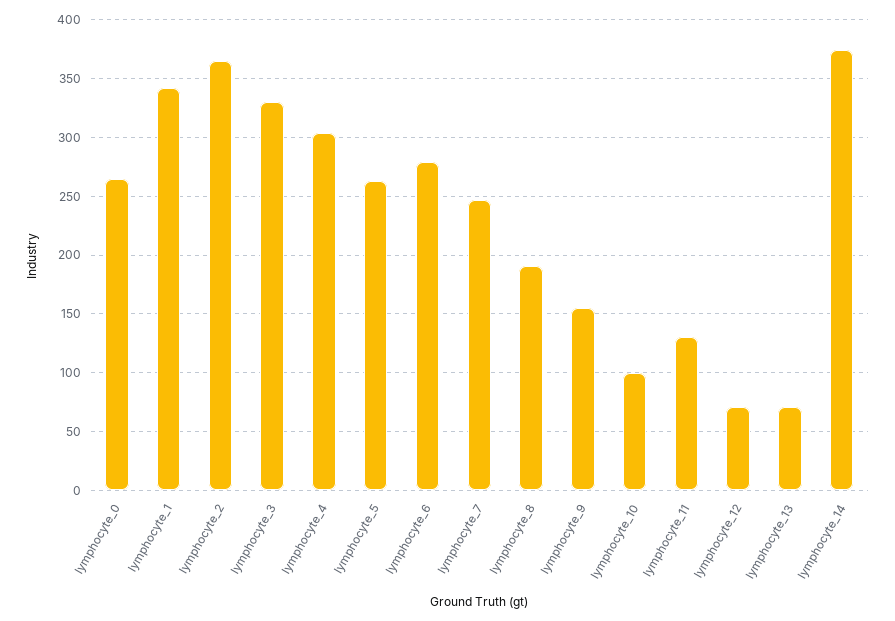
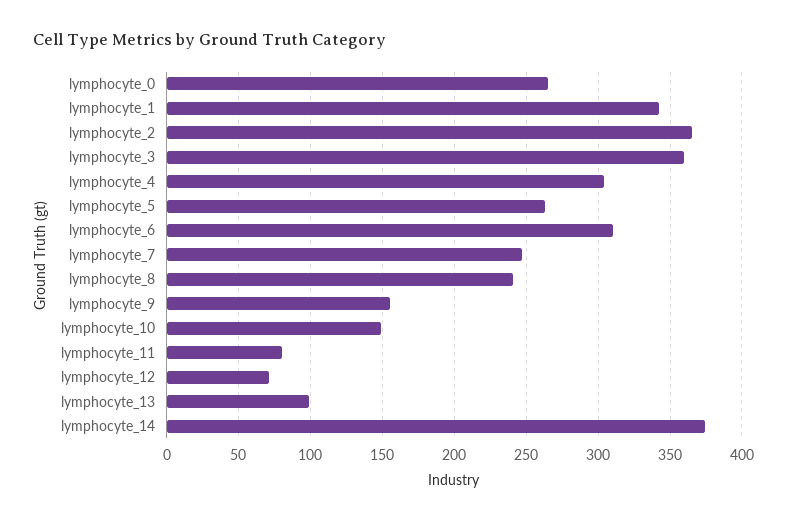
  {
    "lymphocyte_0": 265,
    "lymphocyte_1": 340,
    "lymphocyte_2": 365,
-   "lymphocyte_3": 330,
+   "lymphocyte_3": 360,
    "lymphocyte_4": 305,
    "lymphocyte_5": 265,
-   "lymphocyte_6": 280,
+   "lymphocyte_6": 310,
    "lymphocyte_7": 245,
-   "lymphocyte_8": 190,
+   "lymphocyte_8": 240,
    "lymphocyte_9": 155,
-   "lymphocyte_10": 100,
+   "lymphocyte_10": 150,
-   "lymphocyte_11": 130,
+   "lymphocyte_11": 80,
    "lymphocyte_12": 70,
-   "lymphocyte_13": 70,
+   "lymphocyte_13": 100,
    "lymphocyte_14": 375
  }

